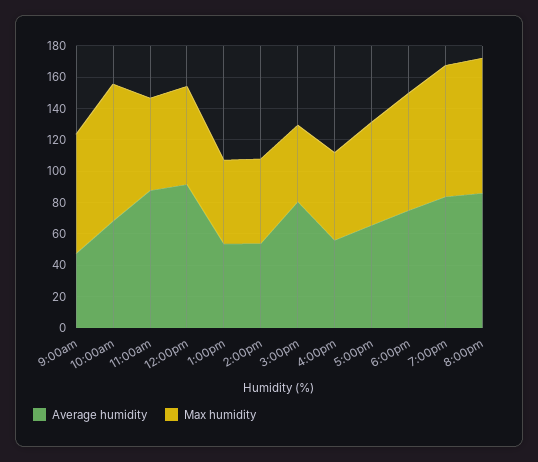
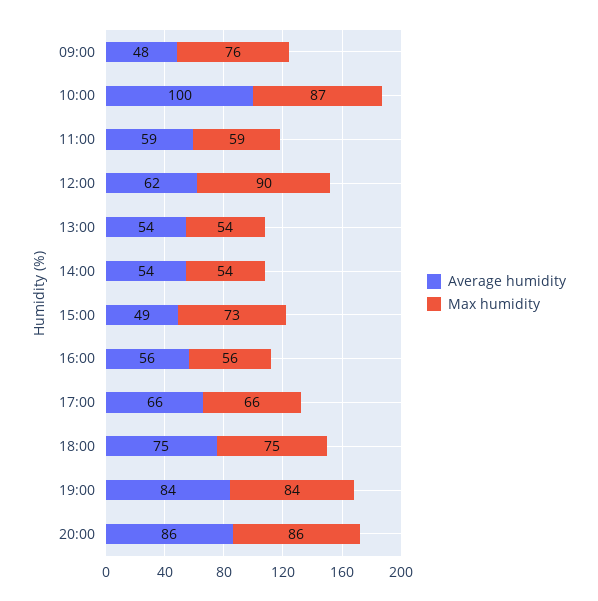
  {
    "Average humidity": {
      "9:00am": 48,
-     "10:00am": 70,
+     "10:00am": 100,
-     "11:00am": 90,
+     "11:00am": 59,
-     "12:00pm": 90,
+     "12:00pm": 62,
      "1:00pm": 54,
      "2:00pm": 54,
-     "3:00pm": 80,
+     "3:00pm": 49,
      "4:00pm": 56,
      "5:00pm": 66,
      "6:00pm": 75,
      "7:00pm": 84,
      "8:00pm": 86
    },
    "Max humidity": {
      "9:00am": 76,
      "10:00am": 87,
      "11:00am": 59,
-     "12:00pm": 60,
+     "12:00pm": 90,
      "1:00pm": 54,
      "2:00pm": 54,
-     "3:00pm": 50,
+     "3:00pm": 73,
      "4:00pm": 56,
      "5:00pm": 66,
      "6:00pm": 75,
      "7:00pm": 84,
      "8:00pm": 86
    }
  }

